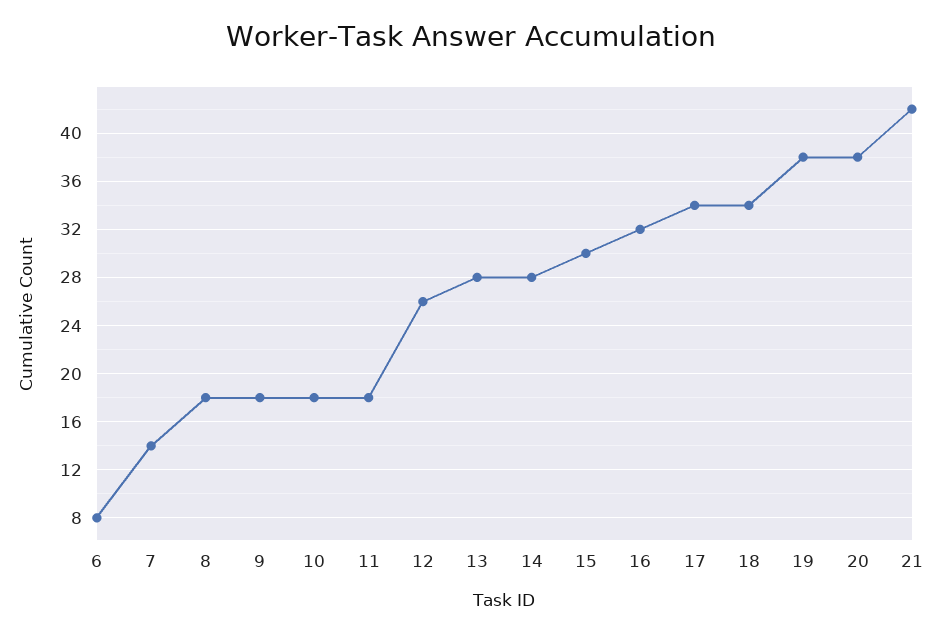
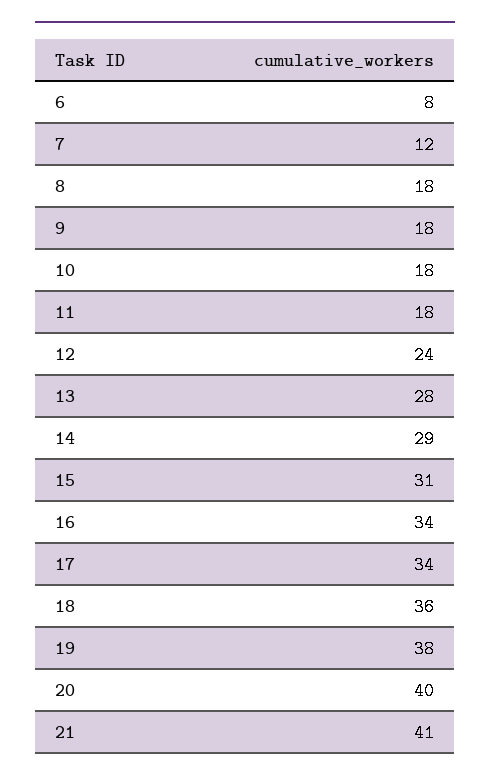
  {
    "6": 8,
-   "7": 14,
+   "7": 12,
    "8": 18,
    "9": 18,
    "10": 18,
    "11": 18,
-   "12": 26,
+   "12": 24,
    "13": 28,
-   "14": 28,
+   "14": 29,
-   "15": 30,
+   "15": 31,
-   "16": 32,
+   "16": 34,
    "17": 34,
-   "18": 34,
+   "18": 36,
    "19": 38,
-   "20": 38,
+   "20": 40,
-   "21": 42
+   "21": 41
  }

